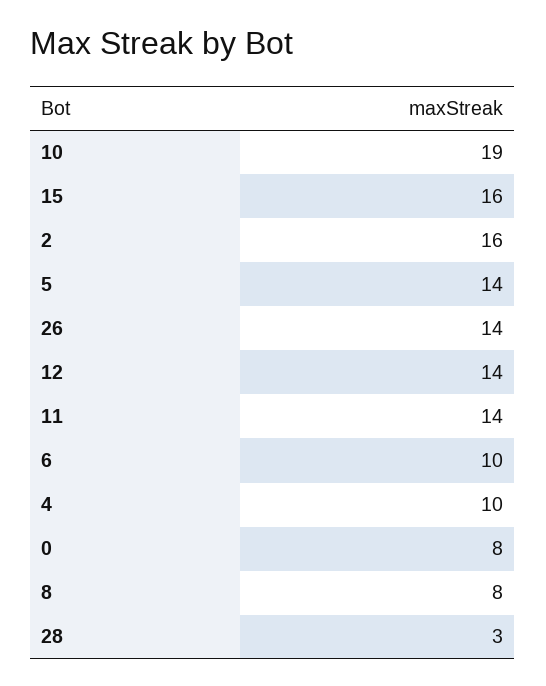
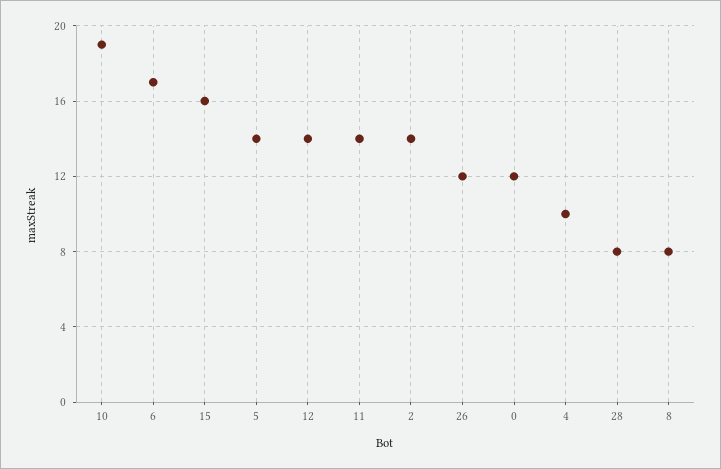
  {
    "10": 19,
    "15": 16,
-   "2": 16,
+   "2": 14,
    "5": 14,
-   "26": 14,
+   "26": 12,
    "12": 14,
    "11": 14,
-   "6": 10,
+   "6": 17,
    "4": 10,
-   "0": 8,
+   "0": 12,
    "8": 8,
-   "28": 3
+   "28": 8
  }

